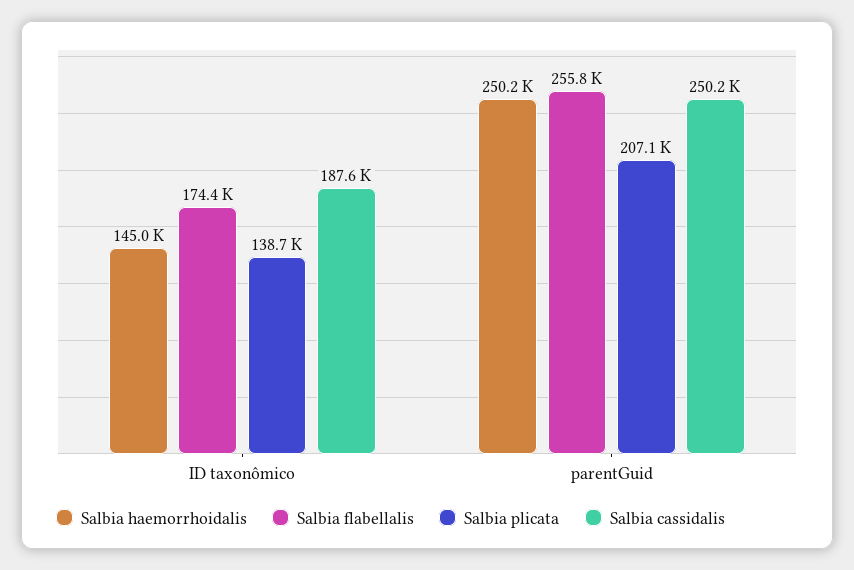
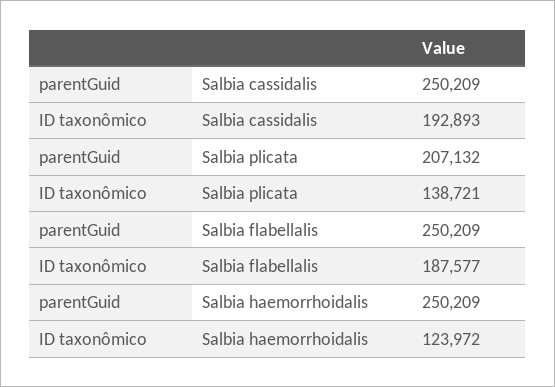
  {
    "Salbia haemorrhoidalis": {
-     "ID taxonômico": 145000,
+     "ID taxonômico": 123972,
      "parentGuid": 250209
    },
    "Salbia flabellalis": {
-     "ID taxonômico": 174400,
+     "ID taxonômico": 187577,
-     "parentGuid": 255800
+     "parentGuid": 250209
    },
    "Salbia plicata": {
      "ID taxonômico": 138721,
      "parentGuid": 207132
    },
    "Salbia cassidalis": {
-     "ID taxonômico": 187600,
+     "ID taxonômico": 192893,
      "parentGuid": 250209
    }
  }

